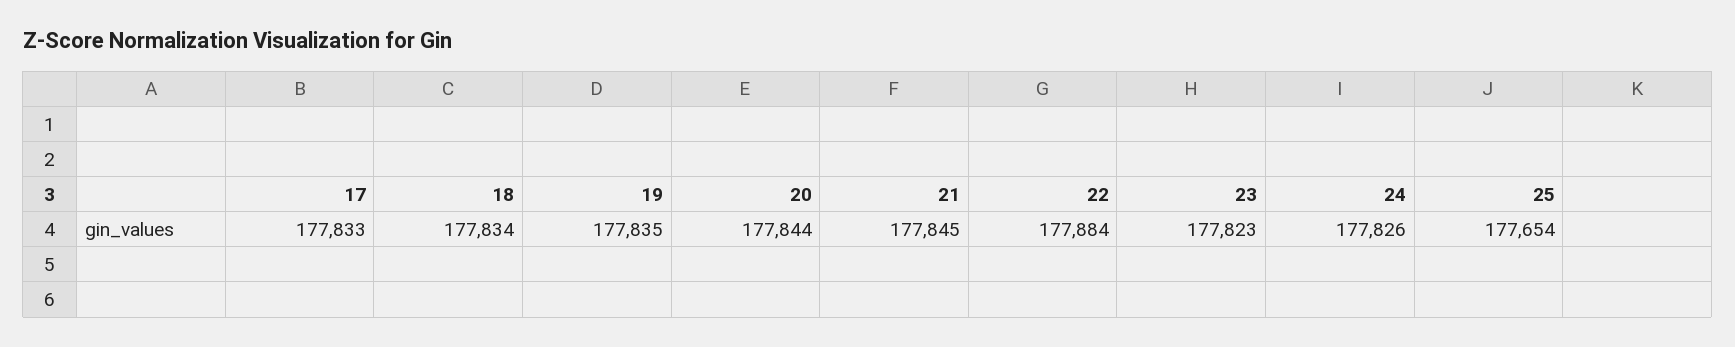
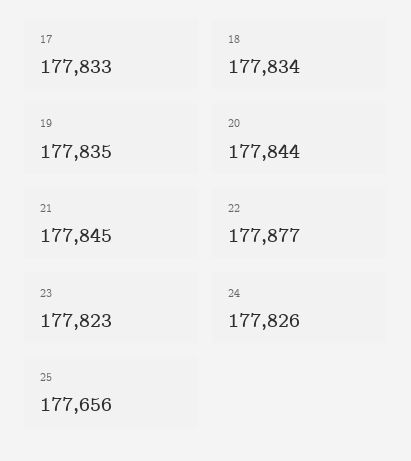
  {
    "17": 177833,
    "18": 177834,
    "19": 177835,
    "20": 177844,
    "21": 177845,
-   "22": 177884,
+   "22": 177877,
    "23": 177823,
    "24": 177826,
-   "25": 177654
+   "25": 177656
  }

